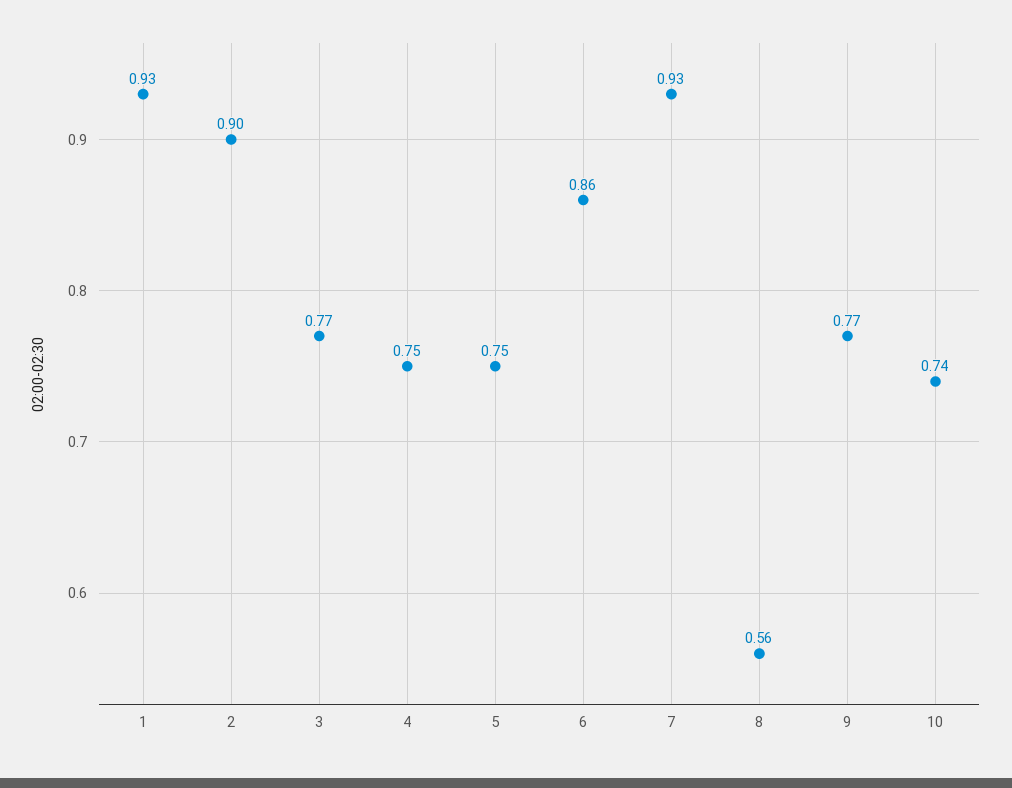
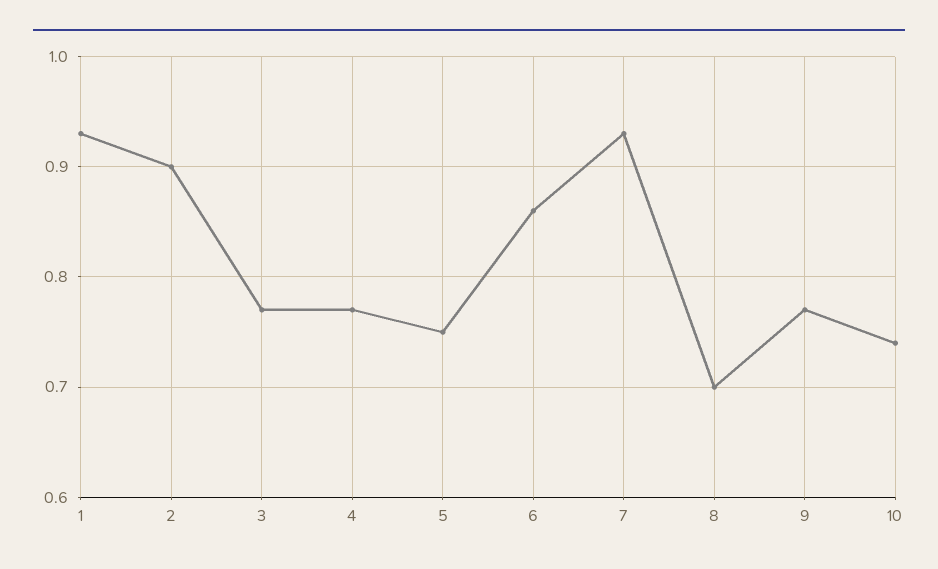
  {
    "1": 0.93,
    "2": 0.9,
    "3": 0.77,
-   "4": 0.75,
+   "4": 0.77,
    "5": 0.75,
    "6": 0.86,
    "7": 0.93,
-   "8": 0.56,
+   "8": 0.7,
    "9": 0.77,
    "10": 0.74
  }

